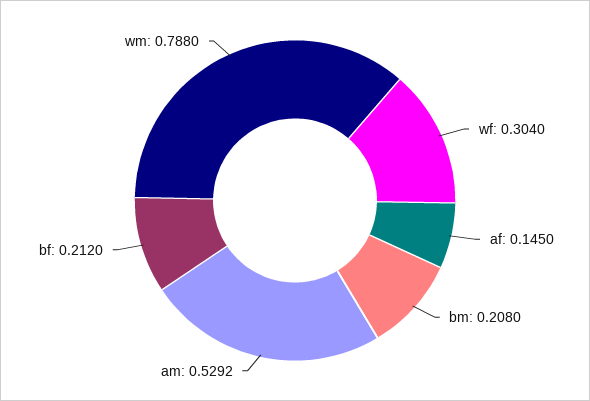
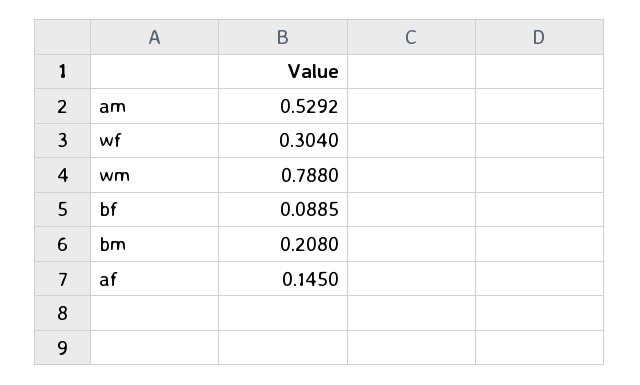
  {
    "wf": 0.304,
    "af": 0.145,
    "bm": 0.208,
    "am": 0.5292,
-   "bf": 0.212,
+   "bf": 0.0885,
    "wm": 0.788
  }

